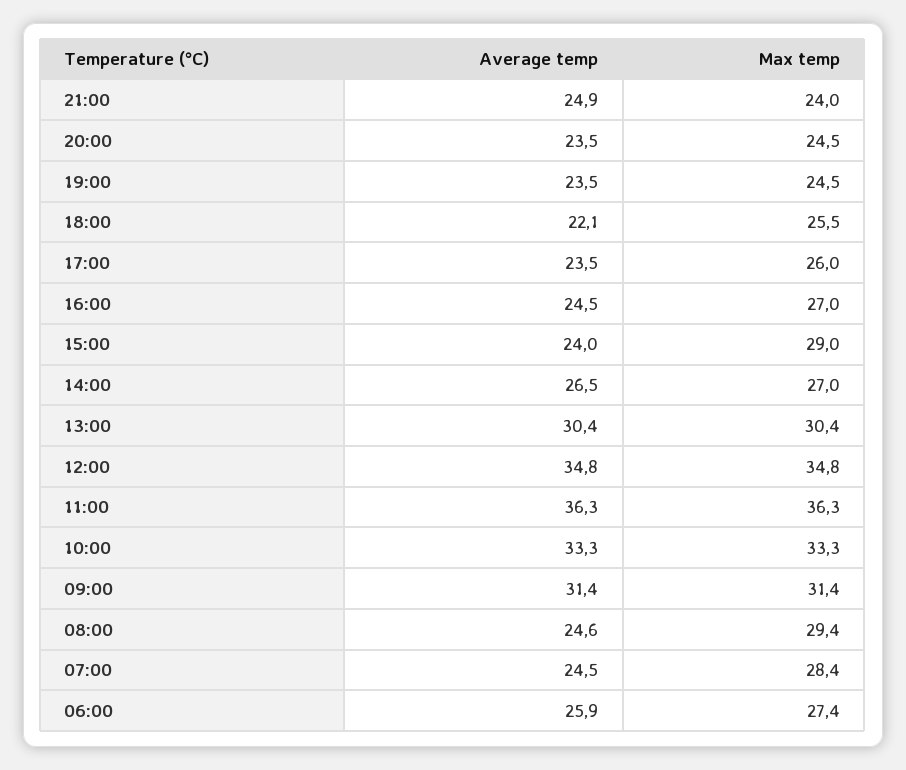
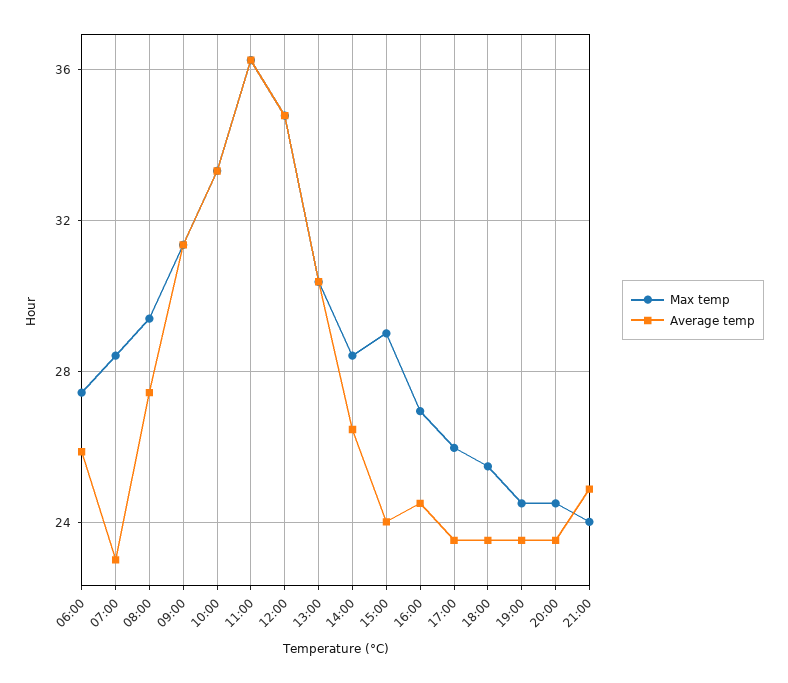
  {
    "Average temp": {
      "21:00": 24.9,
      "20:00": 23.5,
      "19:00": 23.5,
-     "18:00": 22.1,
+     "18:00": 23.5,
      "17:00": 23.5,
      "16:00": 24.5,
      "15:00": 24,
      "14:00": 26.5,
      "13:00": 30.4,
      "12:00": 34.8,
      "11:00": 36.3,
      "10:00": 33.3,
      "09:00": 31.4,
-     "08:00": 24.6,
+     "08:00": 27.5,
-     "07:00": 24.5,
+     "07:00": 23,
      "06:00": 25.9
    },
    "Max temp": {
      "21:00": 24,
      "20:00": 24.5,
      "19:00": 24.5,
      "18:00": 25.5,
      "17:00": 26,
      "16:00": 27,
      "15:00": 29,
-     "14:00": 27,
+     "14:00": 28.5,
      "13:00": 30.4,
      "12:00": 34.8,
      "11:00": 36.3,
      "10:00": 33.3,
      "09:00": 31.4,
      "08:00": 29.4,
      "07:00": 28.4,
      "06:00": 27.4
    }
  }

